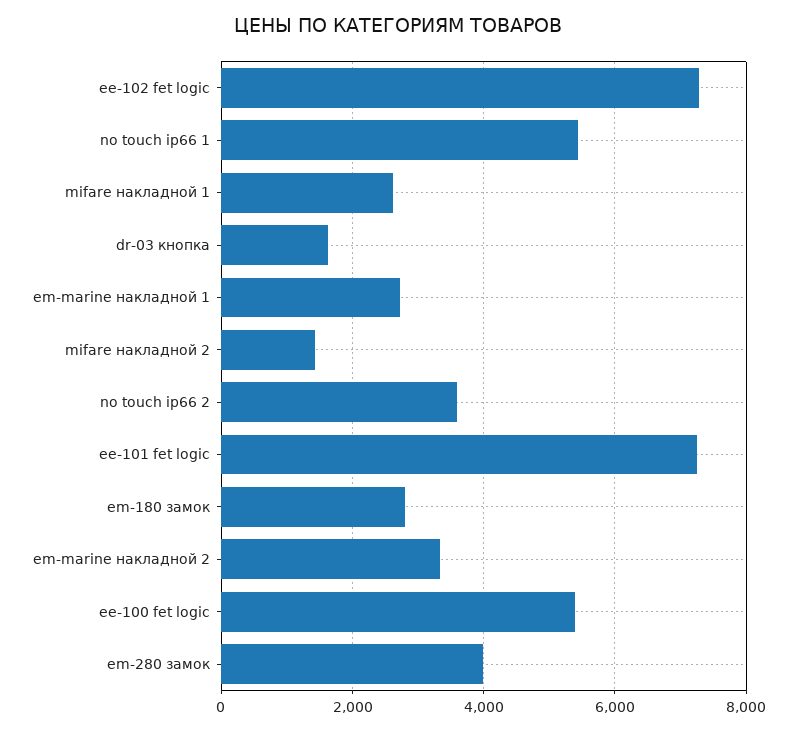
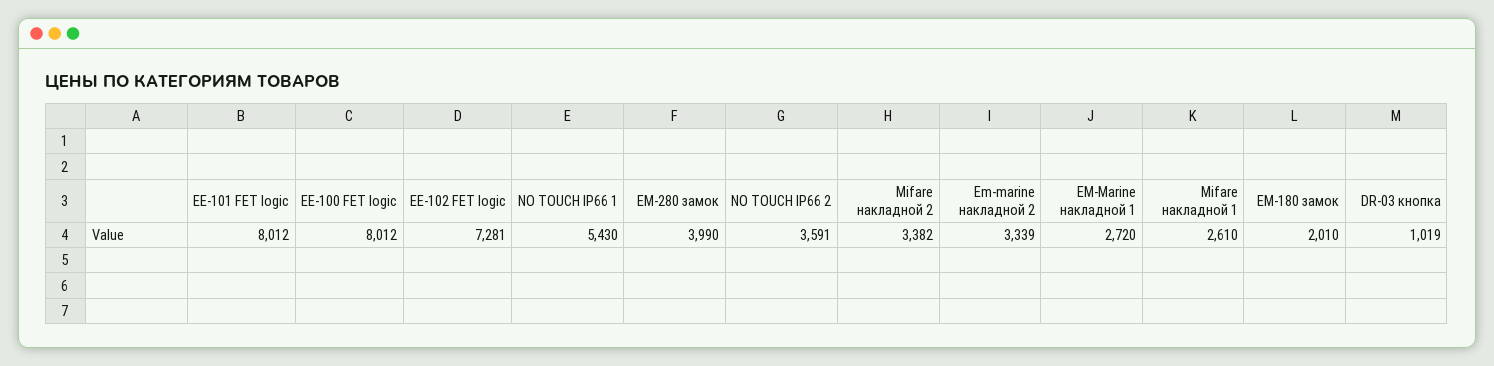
  {
    "ee-102 fet logic": 7281,
    "no touch ip66 1": 5430,
    "mifare накладной 1": 2610,
-   "dr-03 кнопка": 1600,
+   "dr-03 кнопка": 1019,
    "em-marine накладной 1": 2720,
-   "mifare накладной 2": 1400,
+   "mifare накладной 2": 3382,
    "no touch ip66 2": 3591,
-   "ee-101 fet logic": 7200,
+   "ee-101 fet logic": 8012,
-   "em-180 замок": 2800,
+   "em-180 замок": 2010,
    "em-marine накладной 2": 3339,
-   "ee-100 fet logic": 5400,
+   "ee-100 fet logic": 8012,
    "em-280 замок": 3990
  }

